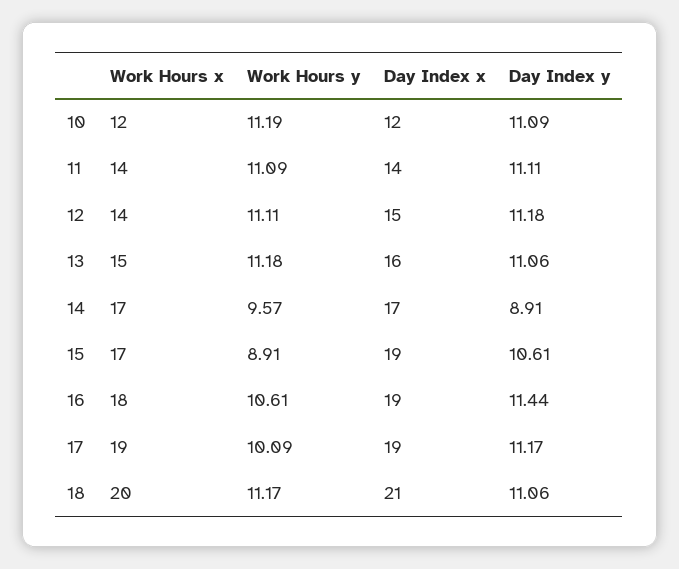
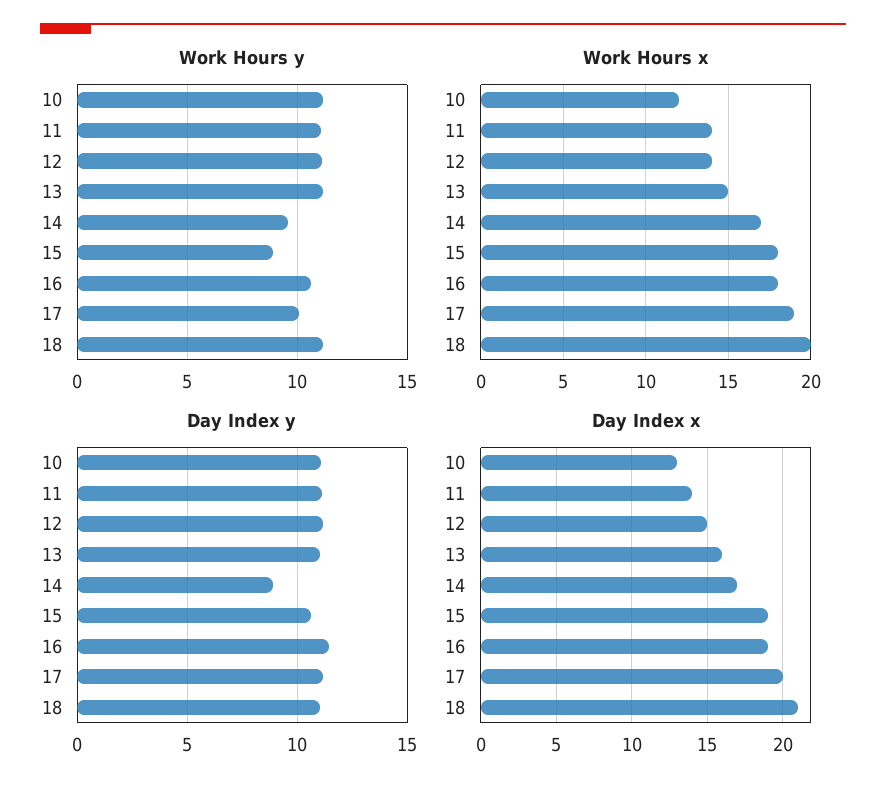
  {
    "Work Hours x": {
      "10": 12,
      "11": 14,
      "12": 14,
      "13": 15,
      "14": 17,
-     "15": 17,
+     "15": 18,
      "16": 18,
      "17": 19,
      "18": 20
    },
    "Work Hours y": {
      "10": 11.19,
      "11": 11.09,
      "12": 11.11,
      "13": 11.18,
      "14": 9.57,
      "15": 8.91,
      "16": 10.61,
      "17": 10.09,
      "18": 11.17
    },
    "Day Index x": {
-     "10": 12,
+     "10": 13,
      "11": 14,
      "12": 15,
      "13": 16,
      "14": 17,
      "15": 19,
      "16": 19,
-     "17": 19,
+     "17": 20,
      "18": 21
    },
    "Day Index y": {
      "10": 11.09,
      "11": 11.11,
      "12": 11.18,
      "13": 11.06,
      "14": 8.91,
      "15": 10.61,
      "16": 11.44,
      "17": 11.17,
      "18": 11.06
    }
  }

